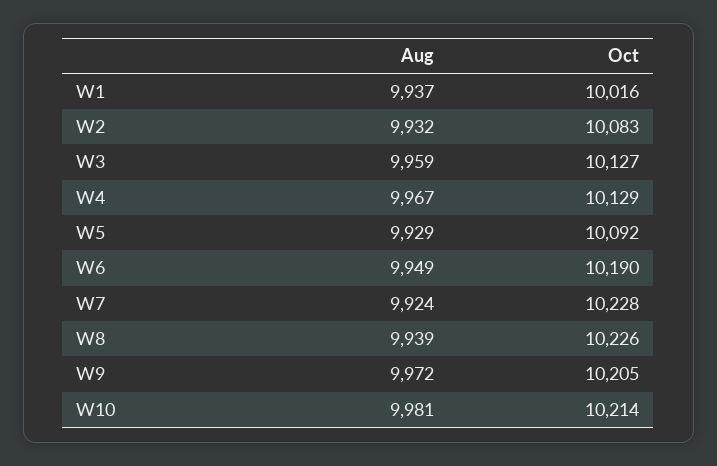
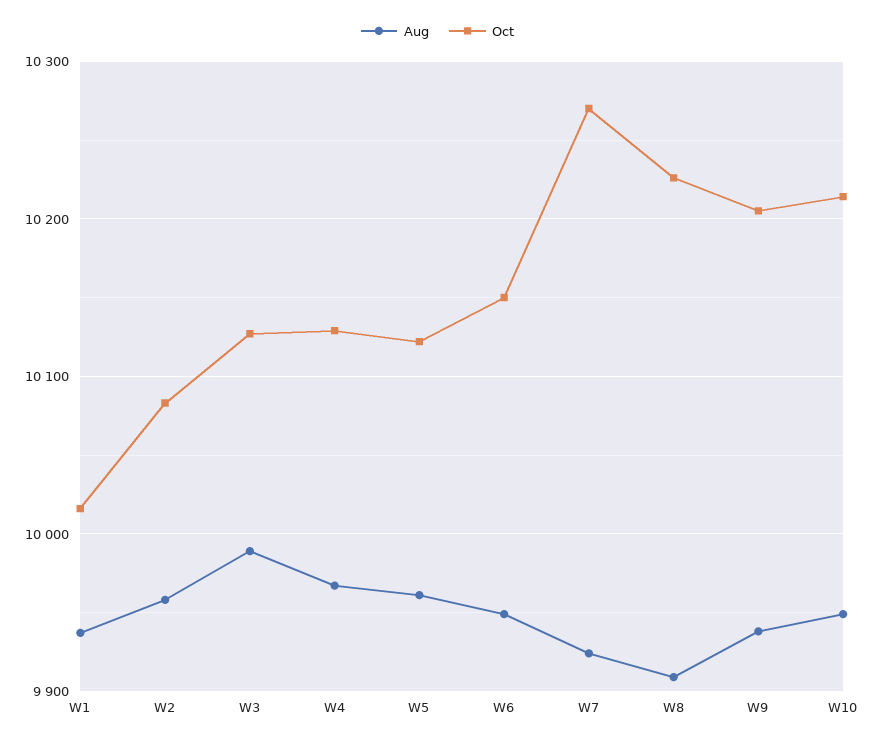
  {
    "Aug": {
      "W1": 9937,
-     "W2": 9932,
+     "W2": 9960,
-     "W3": 9959,
+     "W3": 9990,
      "W4": 9967,
-     "W5": 9929,
+     "W5": 9960,
      "W6": 9949,
      "W7": 9924,
-     "W8": 9939,
+     "W8": 9910,
-     "W9": 9972,
+     "W9": 9940,
-     "W10": 9981
+     "W10": 9950
    },
    "Oct": {
      "W1": 10016,
      "W2": 10083,
      "W3": 10127,
      "W4": 10129,
-     "W5": 10092,
+     "W5": 10120,
-     "W6": 10190,
+     "W6": 10150,
-     "W7": 10228,
+     "W7": 10270,
      "W8": 10226,
      "W9": 10205,
      "W10": 10214
    }
  }

